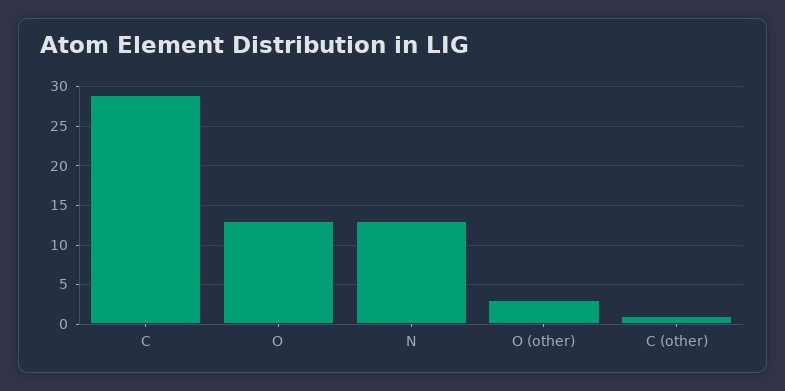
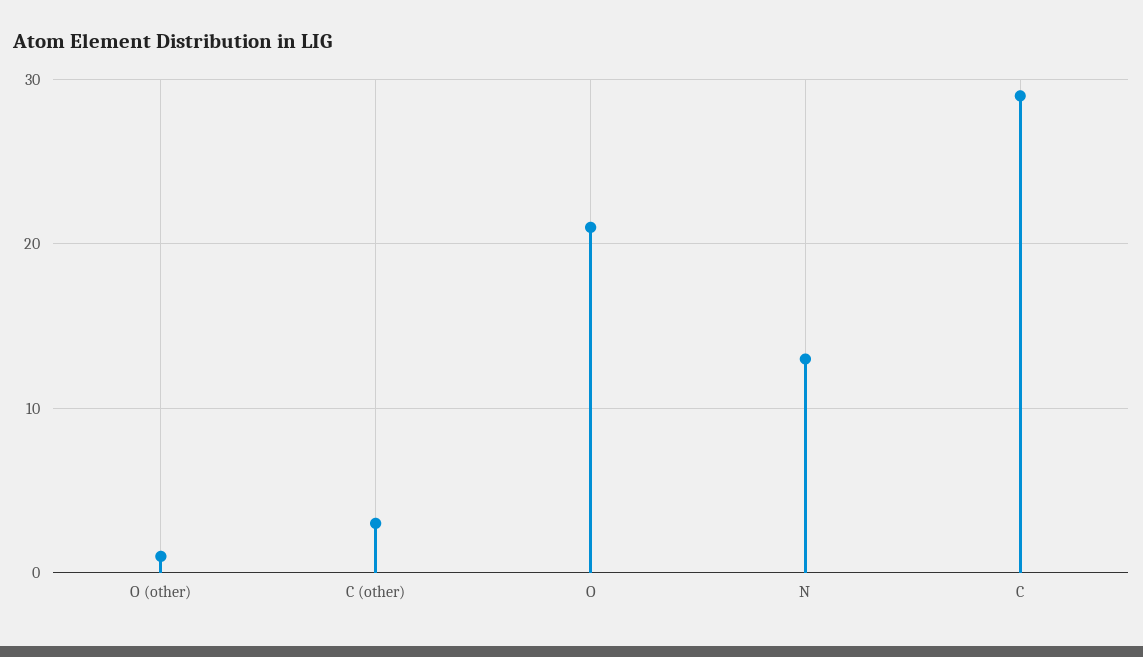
  {
    "C": 29,
-   "O": 13,
+   "O": 21,
    "N": 13,
-   "O (other)": 3,
+   "O (other)": 1,
-   "C (other)": 1
+   "C (other)": 3
  }

